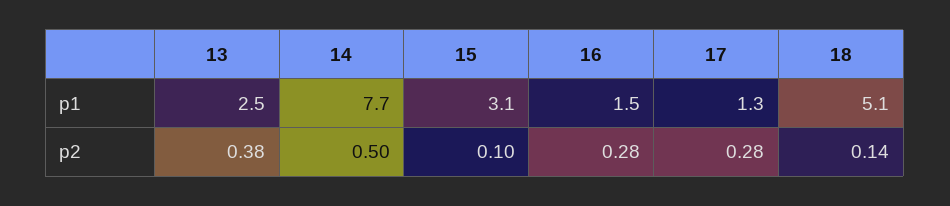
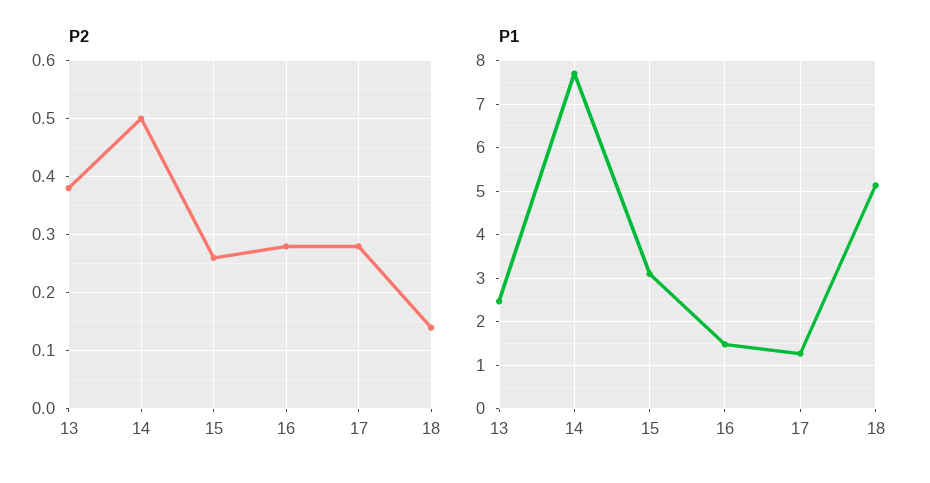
  {
    "p1": {
      "13": 2.5,
      "14": 7.7,
      "15": 3.1,
      "16": 1.5,
      "17": 1.3,
      "18": 5.1
    },
    "p2": {
      "13": 0.38,
      "14": 0.5,
-     "15": 0.1,
+     "15": 0.25,
      "16": 0.28,
      "17": 0.28,
      "18": 0.14
    }
  }

